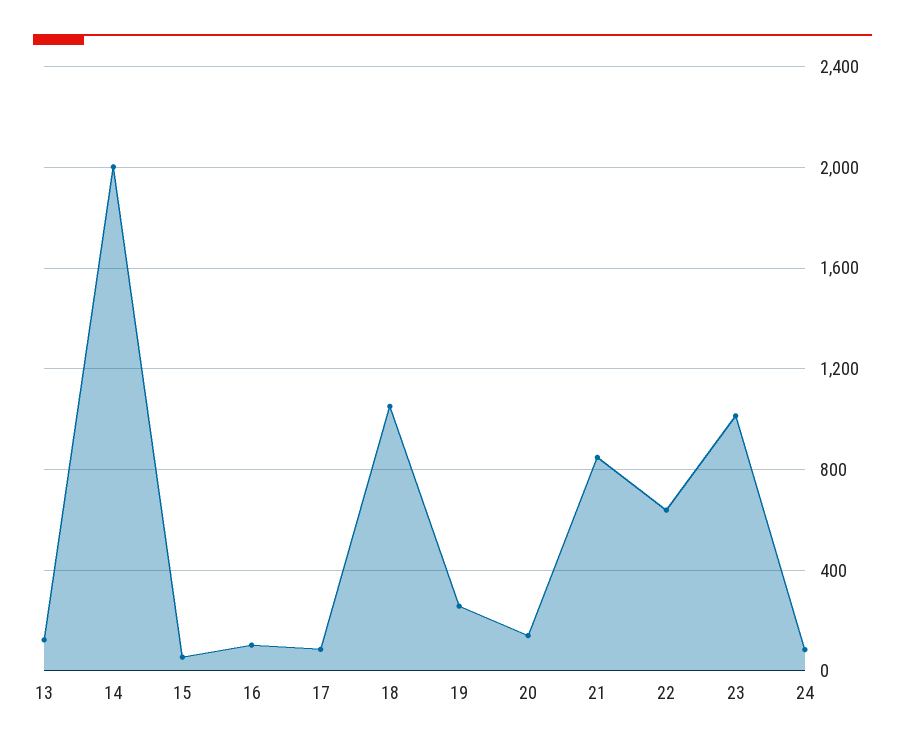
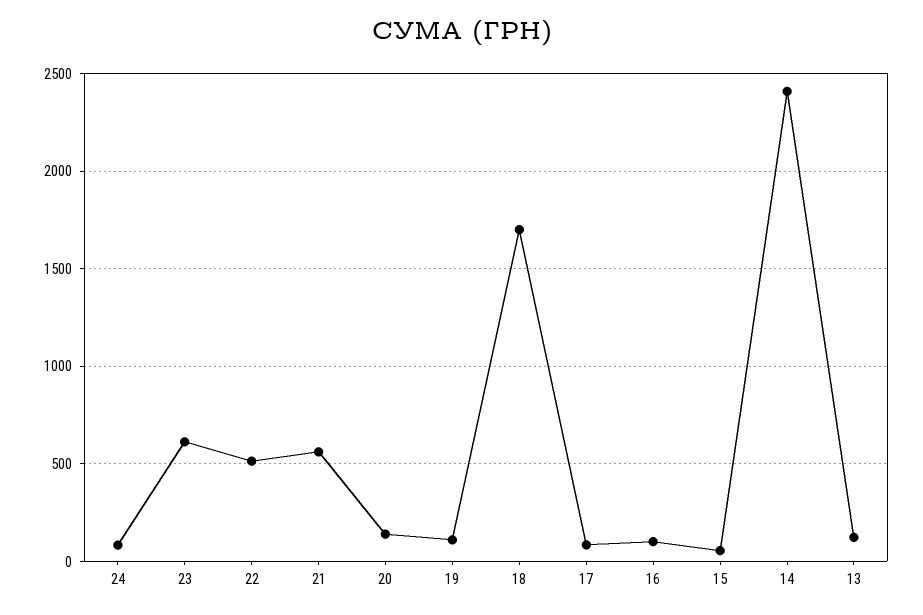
  {
    "13": 100,
-   "14": 2000,
+   "14": 2400,
    "15": 50,
    "16": 100,
    "17": 100,
-   "18": 1050,
+   "18": 1700,
-   "19": 250,
+   "19": 100,
    "20": 150,
-   "21": 850,
+   "21": 550,
-   "22": 650,
+   "22": 500,
-   "23": 1000,
+   "23": 600,
    "24": 100
  }

